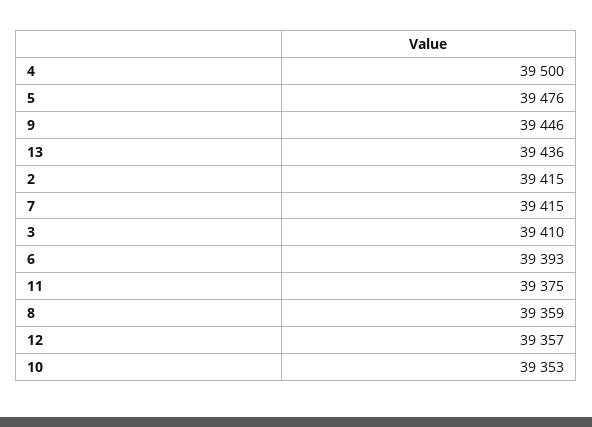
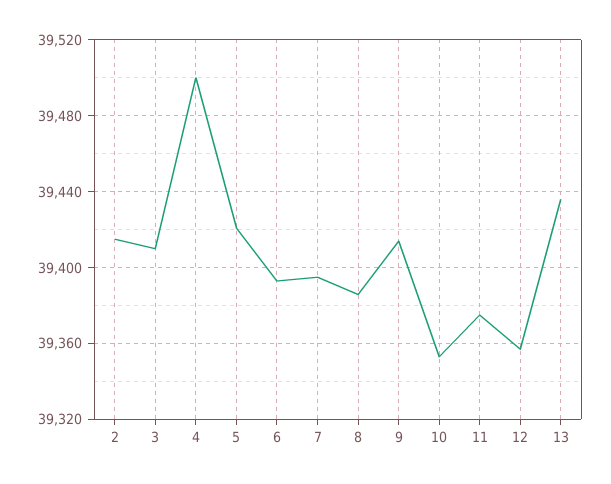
  {
    "4": 39500,
-   "5": 39476,
+   "5": 39420,
-   "9": 39446,
+   "9": 39415,
    "13": 39436,
    "2": 39415,
-   "7": 39415,
+   "7": 39395,
    "3": 39410,
    "6": 39393,
    "11": 39375,
-   "8": 39359,
+   "8": 39385,
    "12": 39357,
    "10": 39353
  }

